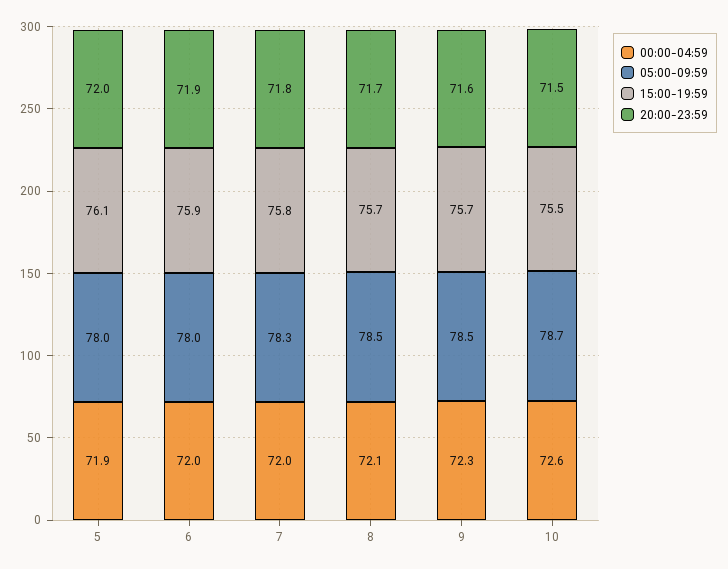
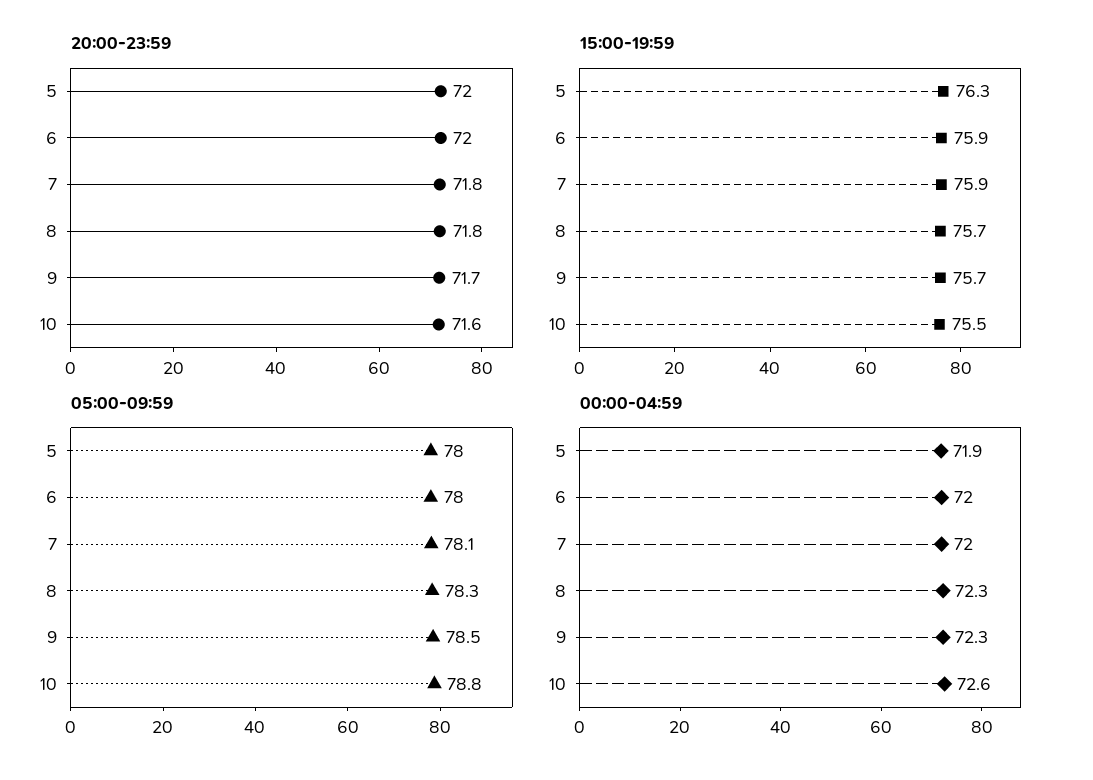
  {
    "00:00-04:59": {
      "5": 71.9,
      "6": 72,
      "7": 72,
-     "8": 72.1,
+     "8": 72.3,
      "9": 72.3,
      "10": 72.6
    },
    "05:00-09:59": {
      "5": 78,
      "6": 78,
-     "7": 78.3,
+     "7": 78.1,
-     "8": 78.5,
+     "8": 78.3,
      "9": 78.5,
-     "10": 78.7
+     "10": 78.8
    },
    "15:00-19:59": {
-     "5": 76.1,
+     "5": 76.3,
      "6": 75.9,
-     "7": 75.8,
+     "7": 75.9,
      "8": 75.7,
      "9": 75.7,
      "10": 75.5
    },
    "20:00-23:59": {
      "5": 72,
-     "6": 71.9,
+     "6": 72,
      "7": 71.8,
-     "8": 71.7,
+     "8": 71.8,
-     "9": 71.6,
+     "9": 71.7,
-     "10": 71.5
+     "10": 71.6
    }
  }

